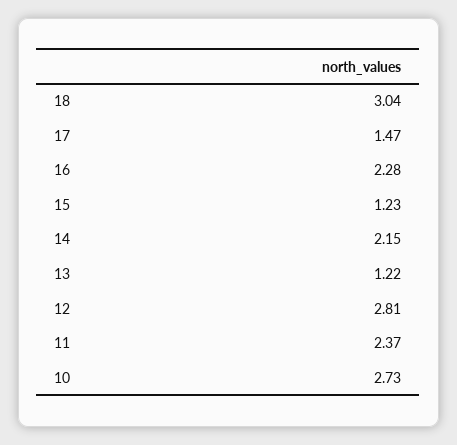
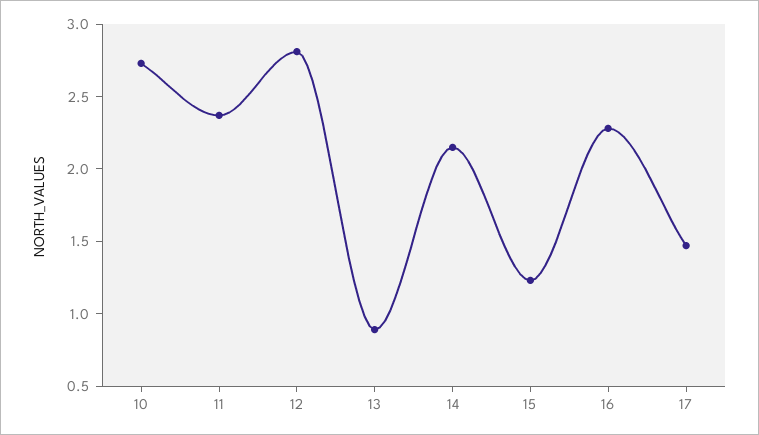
  {
-   "18": 3.04,
    "17": 1.47,
    "16": 2.28,
    "15": 1.23,
    "14": 2.15,
-   "13": 1.22,
+   "13": 0.9,
    "12": 2.81,
    "11": 2.37,
    "10": 2.73
  }

